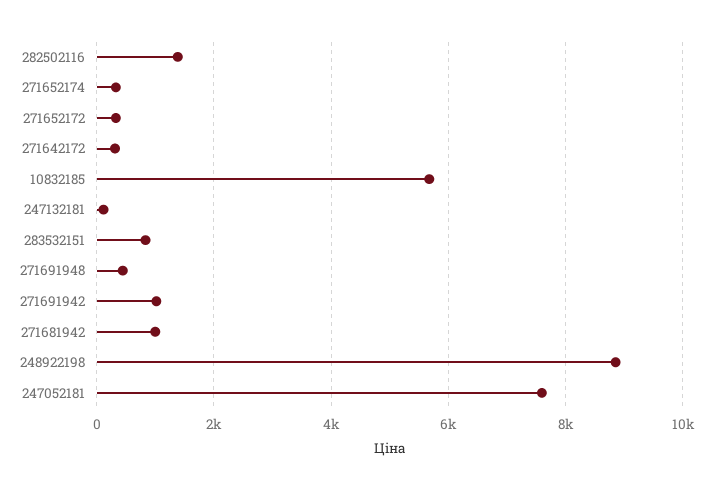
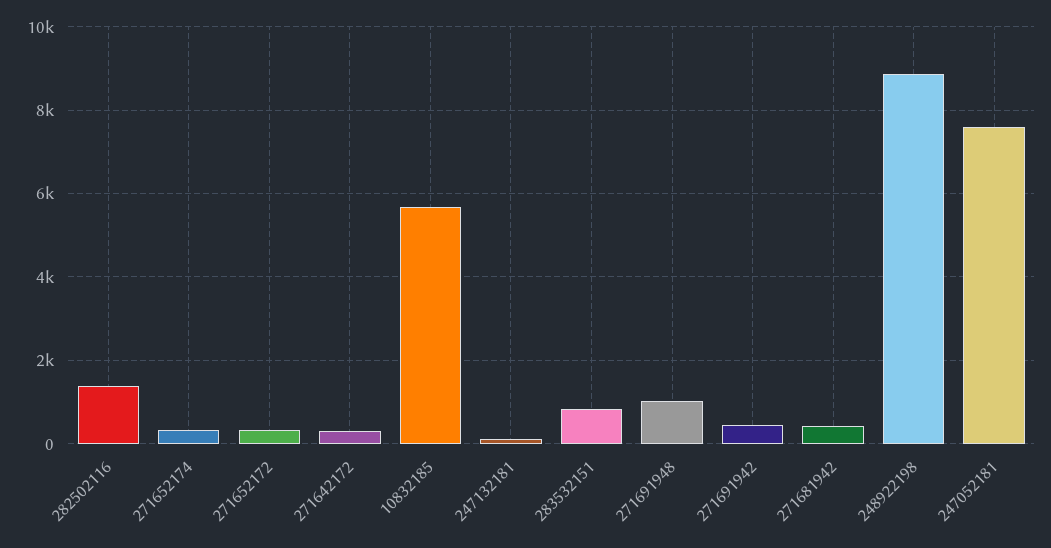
  {
    "282502116": 1400,
    "271652174": 400,
    "271652172": 400,
    "271642172": 400,
    "10832185": 5600,
    "247132181": 200,
    "283532151": 800,
-   "271691948": 400,
+   "271691948": 1000,
-   "271691942": 1000,
+   "271691942": 400,
-   "271681942": 1000,
+   "271681942": 400,
    "248922198": 8800,
    "247052181": 7600
  }

